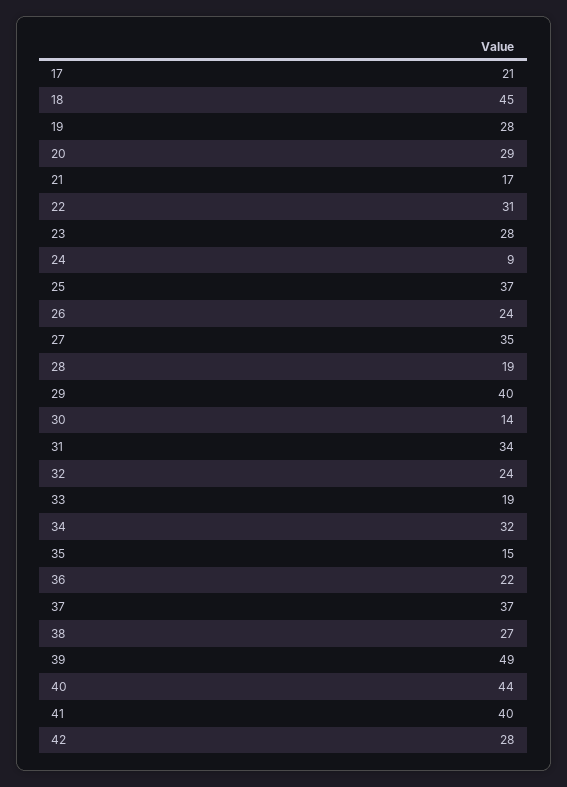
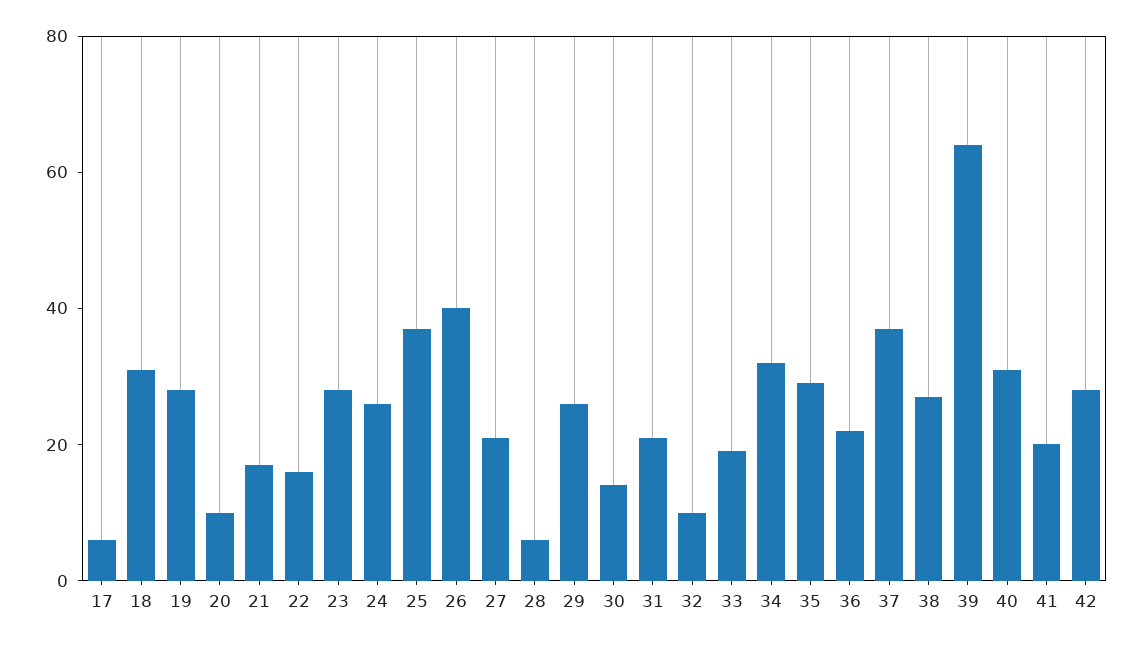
  {
-   "17": 21,
+   "17": 5,
-   "18": 45,
+   "18": 30,
    "19": 28,
-   "20": 29,
+   "20": 10,
    "21": 17,
-   "22": 31,
+   "22": 15,
    "23": 28,
-   "24": 9,
+   "24": 25,
    "25": 37,
-   "26": 24,
+   "26": 40,
-   "27": 35,
+   "27": 20,
-   "28": 19,
+   "28": 5,
-   "29": 40,
+   "29": 25,
    "30": 14,
-   "31": 34,
+   "31": 20,
-   "32": 24,
+   "32": 10,
    "33": 19,
    "34": 32,
-   "35": 15,
+   "35": 30,
    "36": 22,
    "37": 37,
    "38": 27,
-   "39": 49,
+   "39": 65,
-   "40": 44,
+   "40": 30,
-   "41": 40,
+   "41": 20,
    "42": 28
  }

